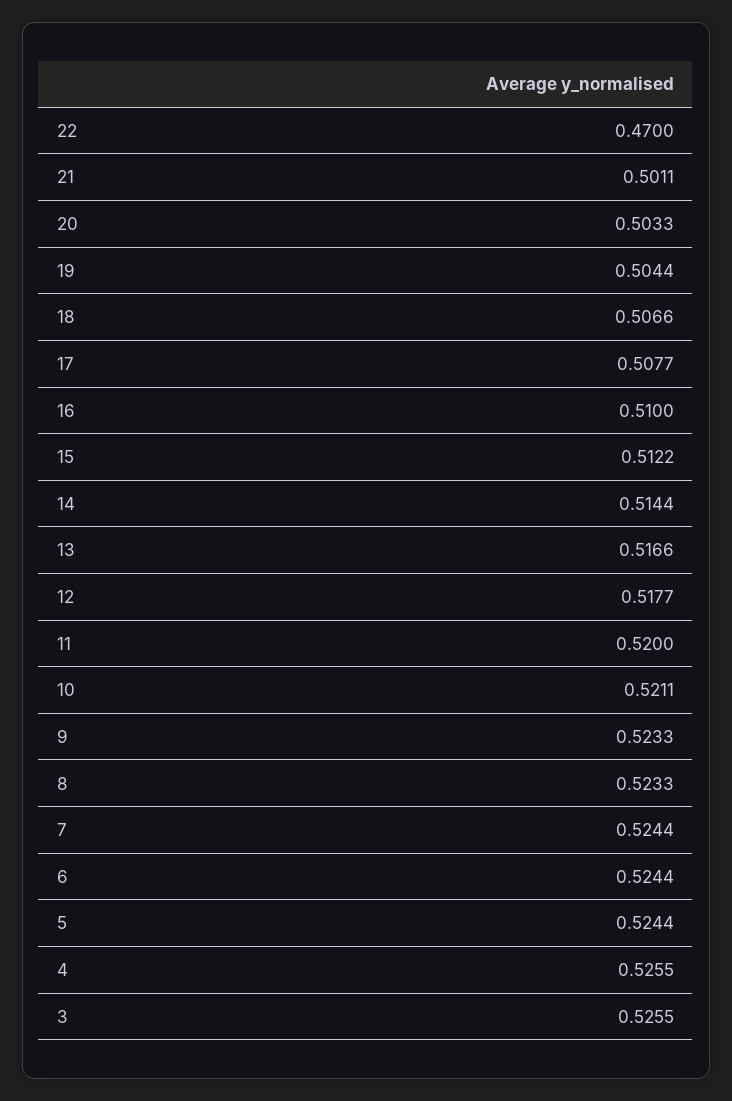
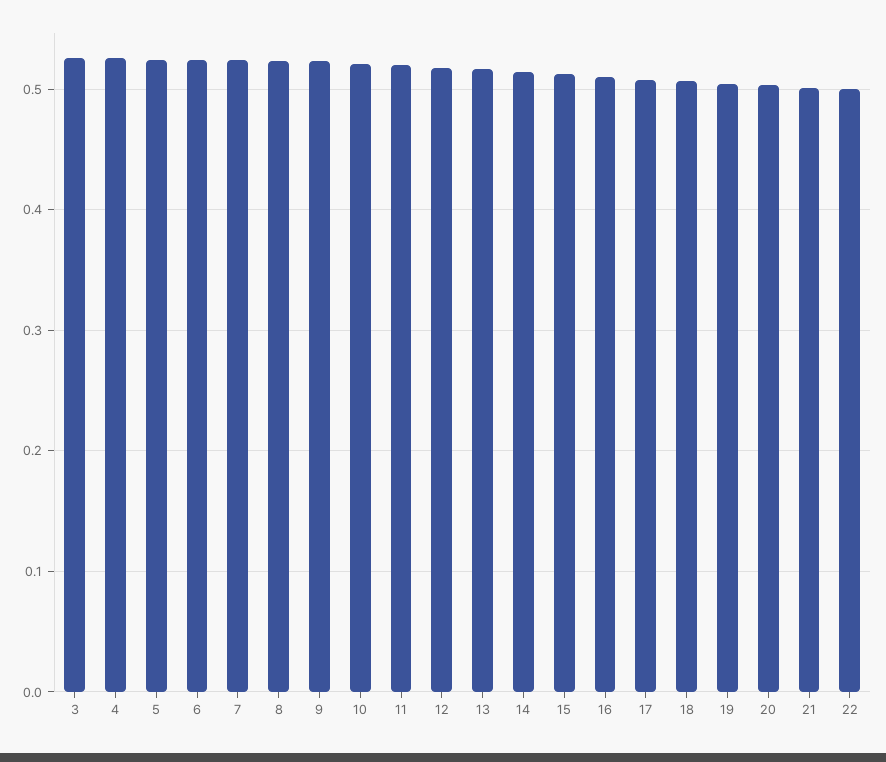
  {
-   "22": 0.47,
+   "22": 0.5,
    "21": 0.5011,
    "20": 0.5033,
    "19": 0.5044,
    "18": 0.5066,
    "17": 0.5077,
    "16": 0.51,
    "15": 0.5122,
    "14": 0.5144,
    "13": 0.5166,
    "12": 0.5177,
    "11": 0.52,
    "10": 0.5211,
    "9": 0.5233,
    "8": 0.5233,
    "7": 0.5244,
    "6": 0.5244,
    "5": 0.5244,
    "4": 0.5255,
    "3": 0.5255
  }

